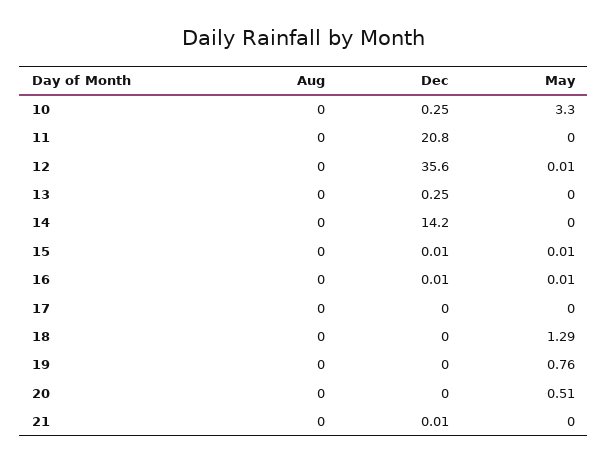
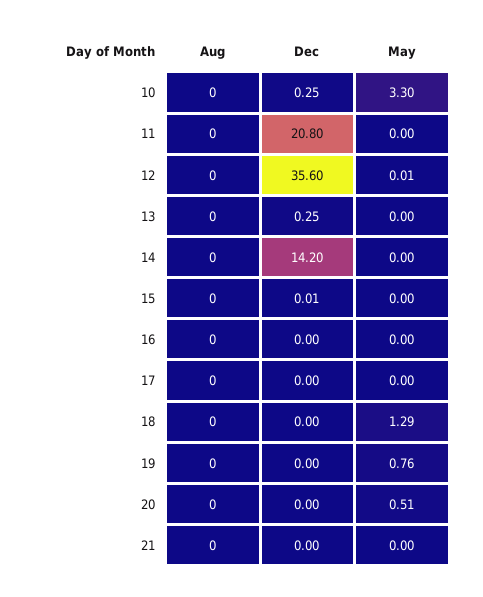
  {
    "Aug": {
      "10": 0,
      "11": 0,
      "12": 0,
      "13": 0,
      "14": 0,
      "15": 0,
      "16": 0,
      "17": 0,
      "18": 0,
      "19": 0,
      "20": 0,
      "21": 0
    },
    "Dec": {
      "10": 0.25,
      "11": 20.8,
      "12": 35.6,
      "13": 0.25,
      "14": 14.2,
      "15": 0.01,
-     "16": 0.01,
+     "16": 0,
      "17": 0,
      "18": 0,
      "19": 0,
      "20": 0,
-     "21": 0.01
+     "21": 0
    },
    "May": {
      "10": 3.3,
      "11": 0,
      "12": 0.01,
      "13": 0,
      "14": 0,
-     "15": 0.01,
+     "15": 0,
-     "16": 0.01,
+     "16": 0,
      "17": 0,
      "18": 1.29,
      "19": 0.76,
      "20": 0.51,
      "21": 0
    }
  }

